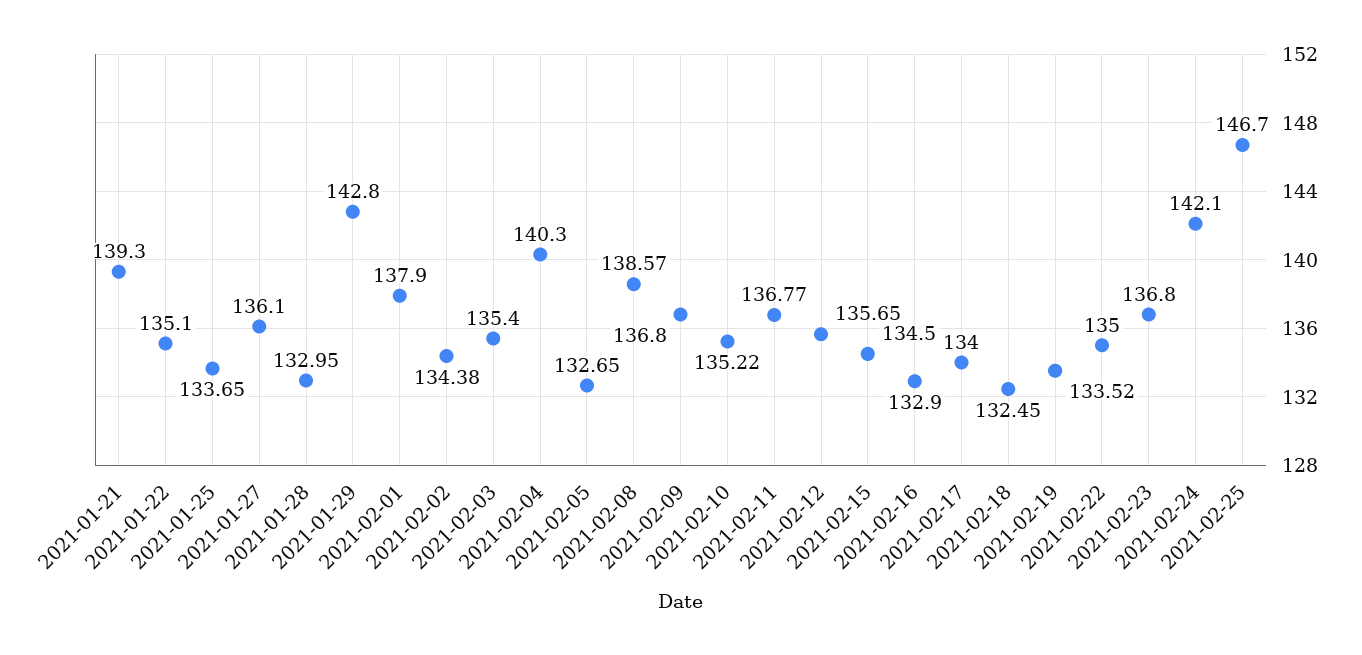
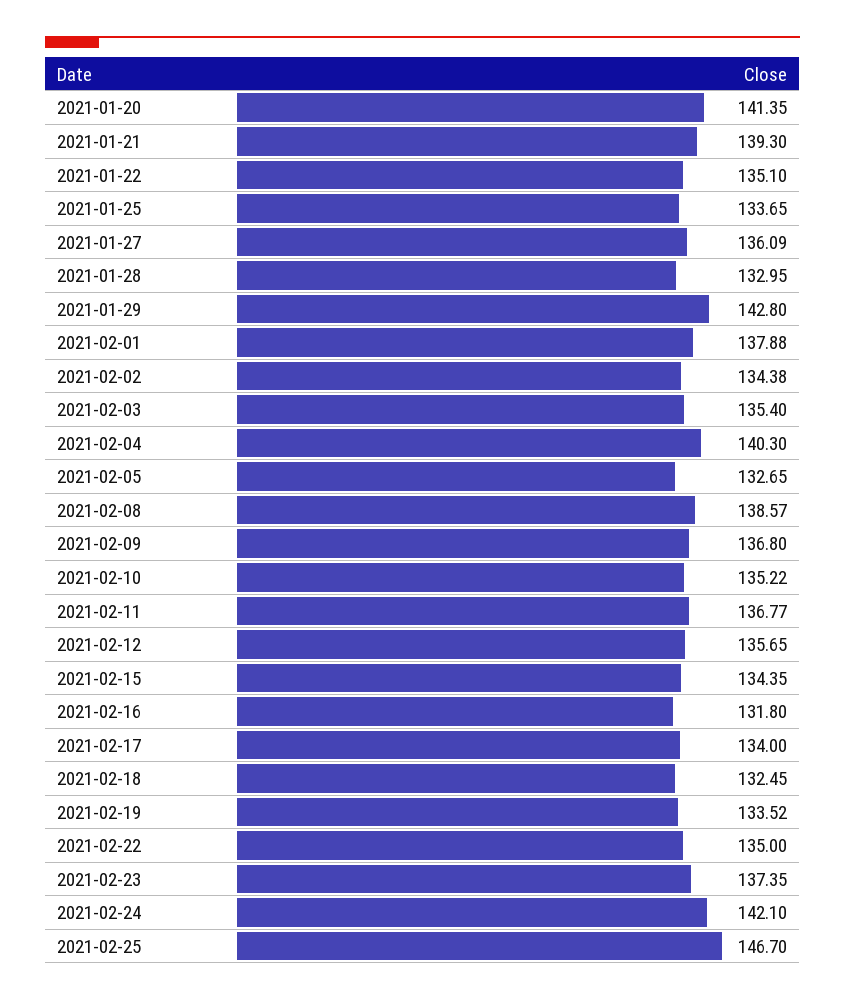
  {
    "2021-01-21": 139.3,
    "2021-01-22": 135.1,
    "2021-01-25": 133.65,
-   "2021-01-27": 136.1,
+   "2021-01-27": 136.09,
    "2021-01-28": 132.95,
    "2021-01-29": 142.8,
-   "2021-02-01": 137.9,
+   "2021-02-01": 137.88,
    "2021-02-02": 134.38,
    "2021-02-03": 135.4,
    "2021-02-04": 140.3,
    "2021-02-05": 132.65,
    "2021-02-08": 138.57,
    "2021-02-09": 136.8,
    "2021-02-10": 135.22,
    "2021-02-11": 136.77,
    "2021-02-12": 135.65,
-   "2021-02-15": 134.5,
+   "2021-02-15": 134.35,
-   "2021-02-16": 132.9,
+   "2021-02-16": 131.8,
    "2021-02-17": 134,
    "2021-02-18": 132.45,
    "2021-02-19": 133.52,
    "2021-02-22": 135,
-   "2021-02-23": 136.8,
+   "2021-02-23": 137.35,
    "2021-02-24": 142.1,
-   "2021-02-25": 146.7
+   "2021-02-25": 146.7,
+   "2021-01-20": 141.35
  }

